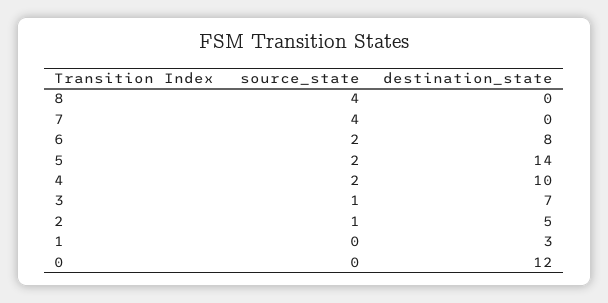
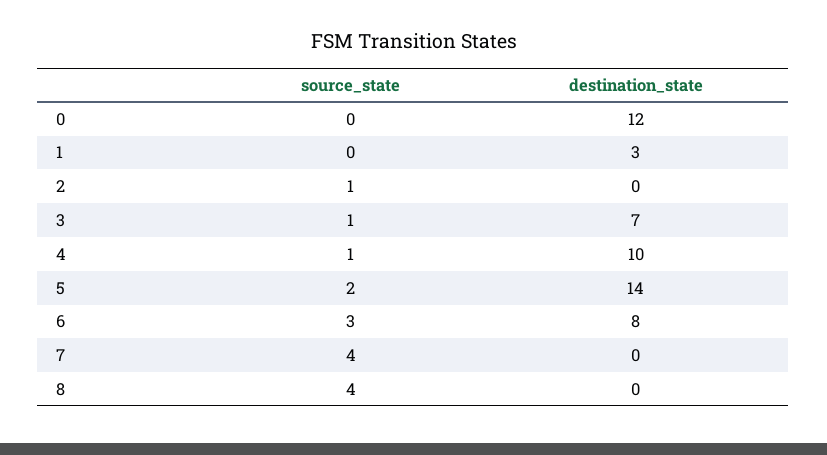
  {
    "source_state": {
      "8": 4,
      "7": 4,
-     "6": 2,
+     "6": 3,
      "5": 2,
-     "4": 2,
+     "4": 1,
      "3": 1,
      "2": 1,
      "1": 0,
      "0": 0
    },
    "destination_state": {
      "8": 0,
      "7": 0,
      "6": 8,
      "5": 14,
      "4": 10,
      "3": 7,
-     "2": 5,
+     "2": 0,
      "1": 3,
      "0": 12
    }
  }

